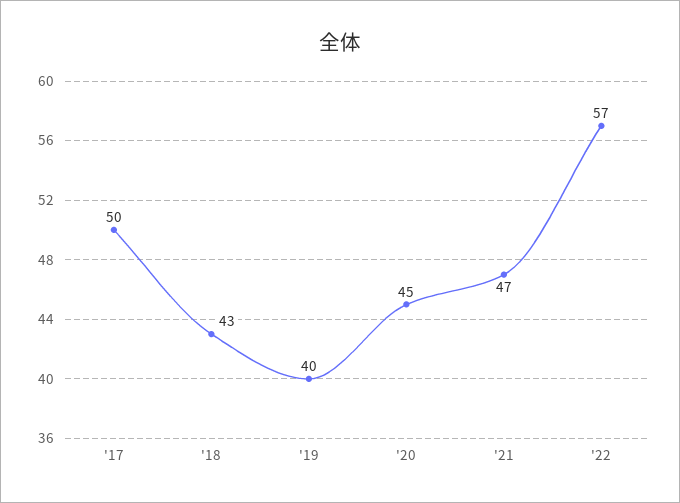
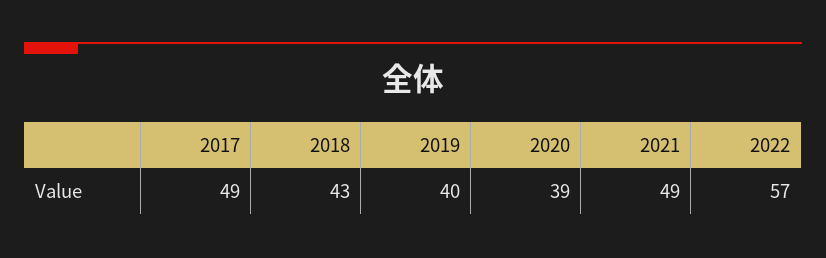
  {
-   "'17": 50,
+   "'17": 49,
    "'18": 43,
    "'19": 40,
-   "'20": 45,
+   "'20": 39,
-   "'21": 47,
+   "'21": 49,
    "'22": 57
  }

